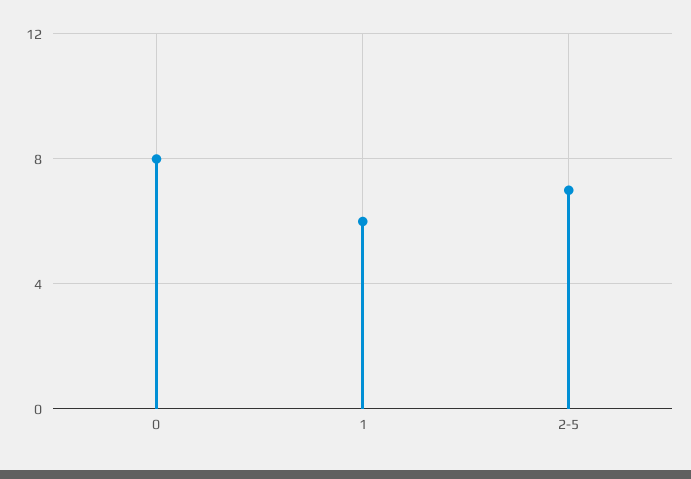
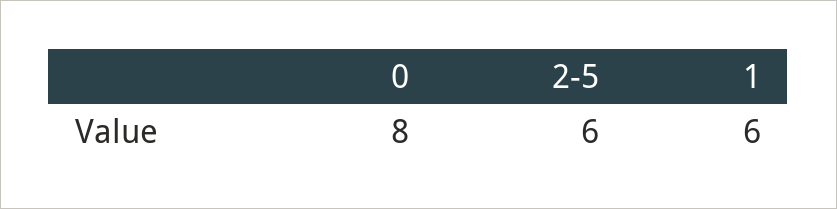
  {
    "0": 8,
    "1": 6,
-   "2-5": 7
+   "2-5": 6
  }

